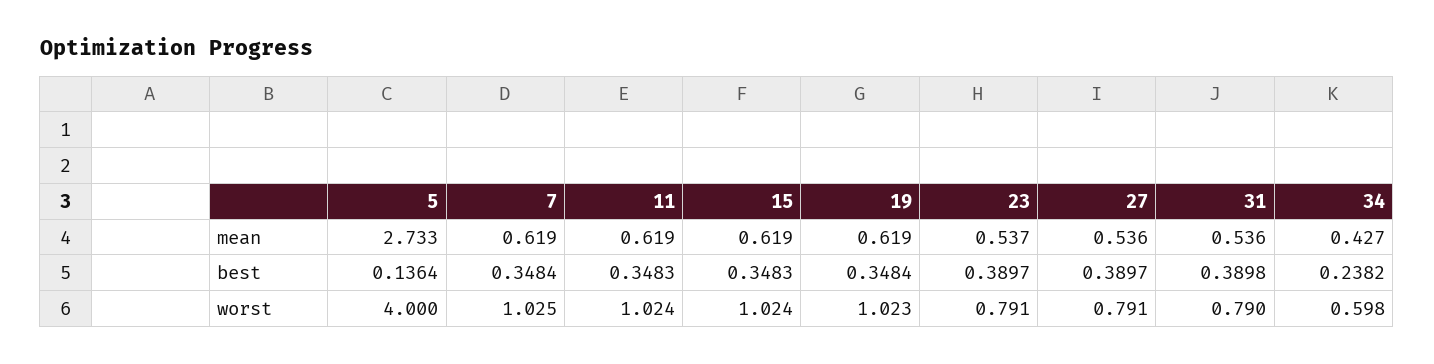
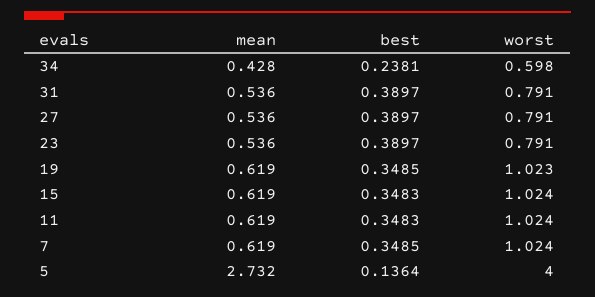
  {
    "5": {
-     "mean": 2.733,
+     "mean": 2.732,
      "best": 0.1364,
      "worst": 4
    },
    "7": {
      "mean": 0.619,
-     "best": 0.3484,
+     "best": 0.3485,
-     "worst": 1.025
+     "worst": 1.024
    },
    "11": {
      "mean": 0.619,
      "best": 0.3483,
      "worst": 1.024
    },
    "15": {
      "mean": 0.619,
      "best": 0.3483,
      "worst": 1.024
    },
    "19": {
      "mean": 0.619,
-     "best": 0.3484,
+     "best": 0.3485,
      "worst": 1.023
    },
    "23": {
-     "mean": 0.537,
+     "mean": 0.536,
      "best": 0.3897,
      "worst": 0.791
    },
    "27": {
      "mean": 0.536,
      "best": 0.3897,
      "worst": 0.791
    },
    "31": {
      "mean": 0.536,
-     "best": 0.3898,
+     "best": 0.3897,
-     "worst": 0.79
+     "worst": 0.791
    },
    "34": {
-     "mean": 0.427,
+     "mean": 0.428,
-     "best": 0.2382,
+     "best": 0.2381,
      "worst": 0.598
    }
  }

